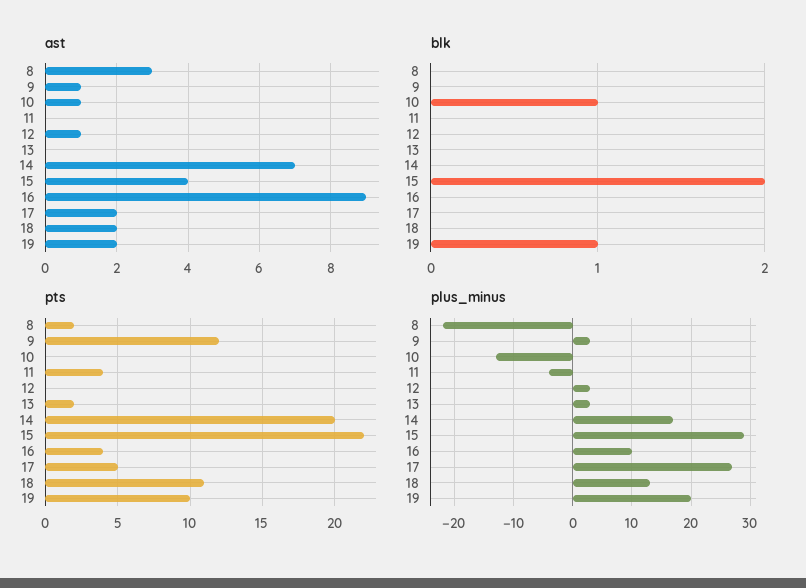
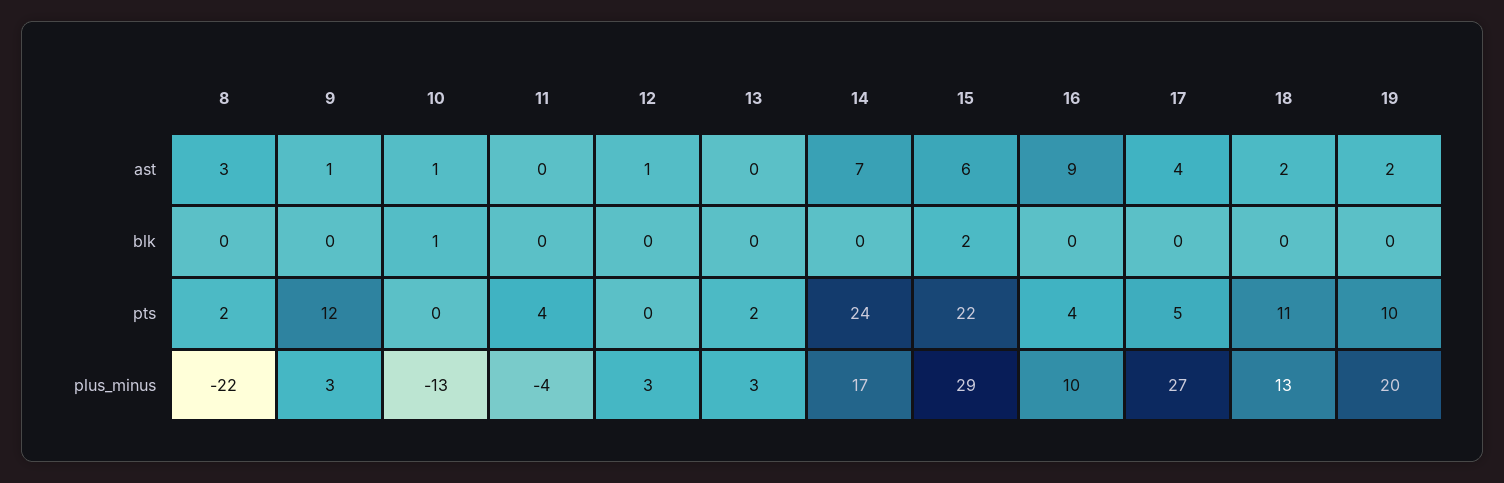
  {
    "ast": {
      "8": 3,
      "9": 1,
      "10": 1,
      "11": 0,
      "12": 1,
      "13": 0,
      "14": 7,
-     "15": 4,
+     "15": 6,
      "16": 9,
-     "17": 2,
+     "17": 4,
      "18": 2,
      "19": 2
    },
    "blk": {
      "8": 0,
      "9": 0,
      "10": 1,
      "11": 0,
      "12": 0,
      "13": 0,
      "14": 0,
      "15": 2,
      "16": 0,
      "17": 0,
      "18": 0,
-     "19": 1
+     "19": 0
    },
    "pts": {
      "8": 2,
      "9": 12,
      "10": 0,
      "11": 4,
      "12": 0,
      "13": 2,
-     "14": 20,
+     "14": 24,
      "15": 22,
      "16": 4,
      "17": 5,
      "18": 11,
      "19": 10
    },
    "plus_minus": {
      "8": -22,
      "9": 3,
      "10": -13,
      "11": -4,
      "12": 3,
      "13": 3,
      "14": 17,
      "15": 29,
      "16": 10,
      "17": 27,
      "18": 13,
      "19": 20
    }
  }

